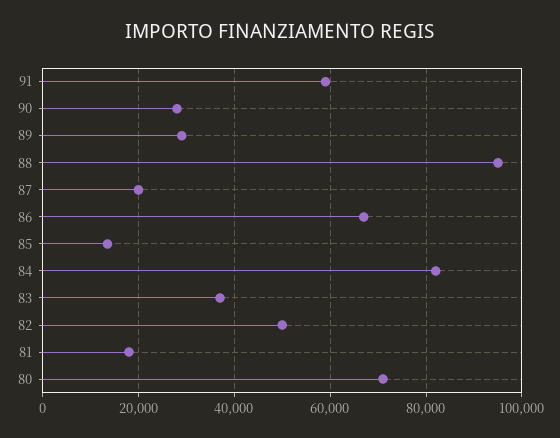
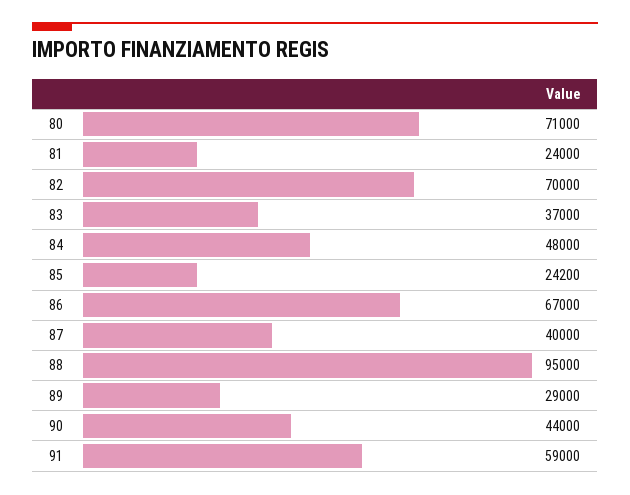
  {
    "91": 59000,
-   "90": 28000,
+   "90": 44000,
    "89": 29000,
    "88": 95000,
-   "87": 20000,
+   "87": 40000,
    "86": 67000,
-   "85": 14000,
+   "85": 24200,
-   "84": 82000,
+   "84": 48000,
    "83": 37000,
-   "82": 50000,
+   "82": 70000,
-   "81": 18000,
+   "81": 24000,
    "80": 71000
  }

